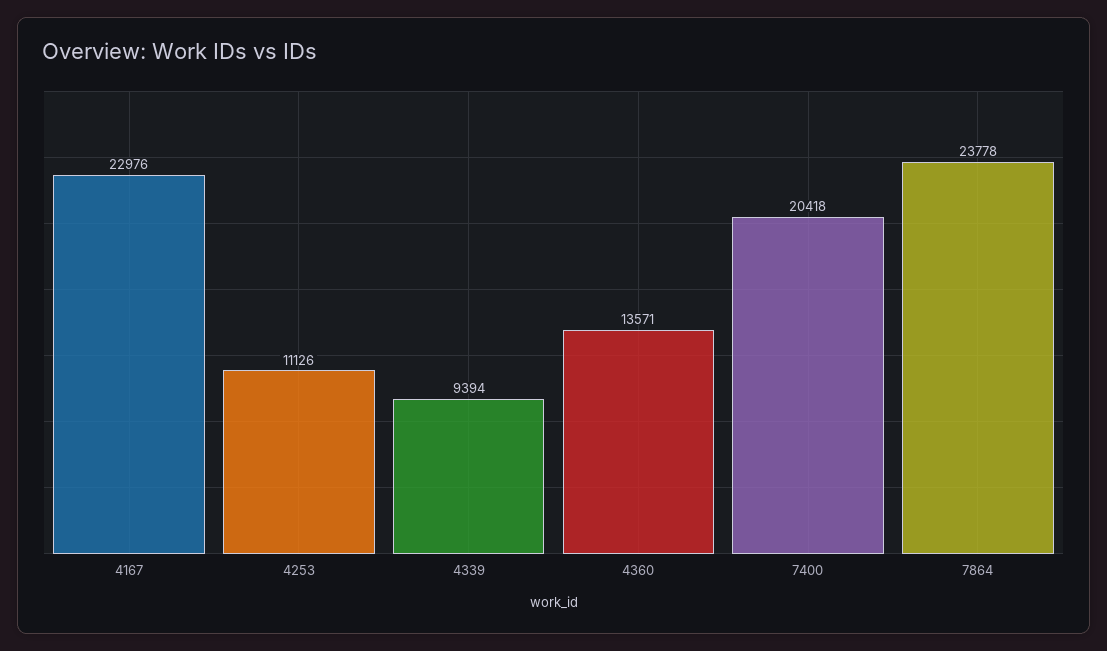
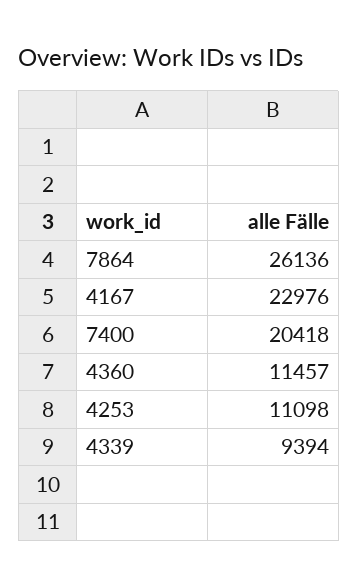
  {
    "4167": 22976,
-   "4253": 11126,
+   "4253": 11098,
    "4339": 9394,
-   "4360": 13571,
+   "4360": 11457,
    "7400": 20418,
-   "7864": 23778
+   "7864": 26136
  }

